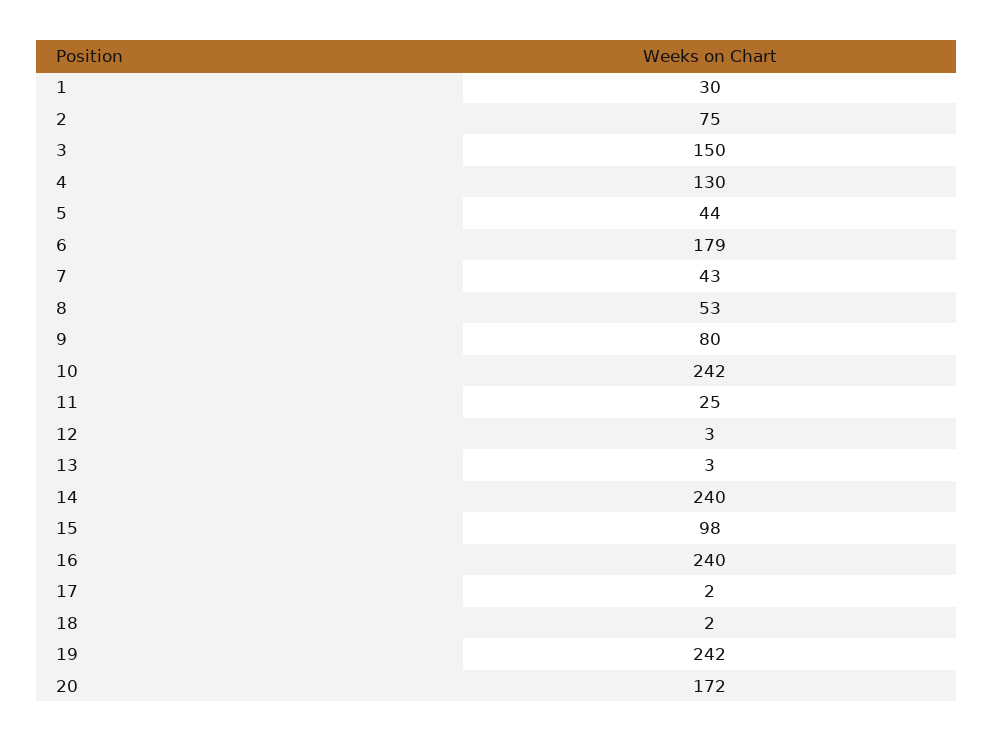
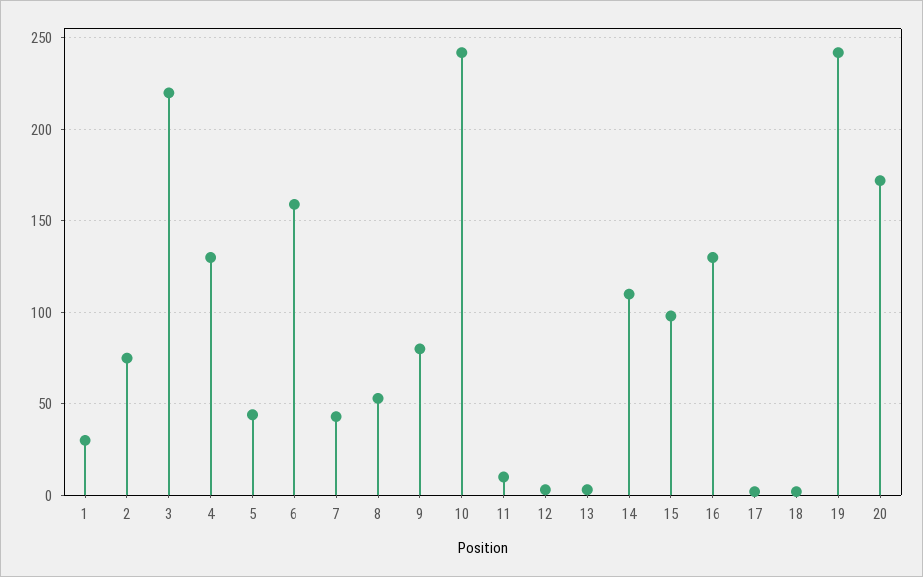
  {
    "1": 30,
    "2": 75,
-   "3": 150,
+   "3": 220,
    "4": 130,
    "5": 44,
-   "6": 179,
+   "6": 160,
    "7": 43,
    "8": 53,
    "9": 80,
    "10": 242,
-   "11": 25,
+   "11": 10,
    "12": 3,
    "13": 3,
-   "14": 240,
+   "14": 110,
    "15": 98,
-   "16": 240,
+   "16": 130,
    "17": 2,
    "18": 2,
    "19": 242,
    "20": 172
  }

